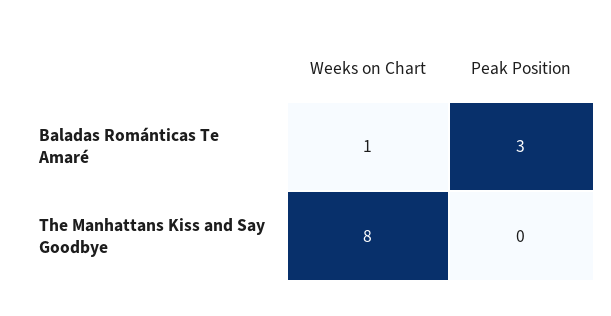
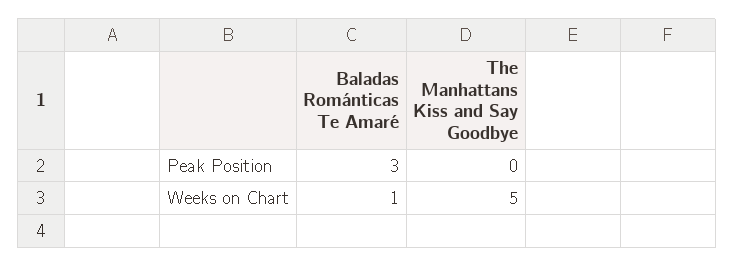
  {
    "Weeks on Chart": {
      "Baladas Románticas Te Amaré": 1,
-     "The Manhattans Kiss and Say Goodbye": 8
+     "The Manhattans Kiss and Say Goodbye": 5
    },
    "Peak Position": {
      "Baladas Románticas Te Amaré": 3,
      "The Manhattans Kiss and Say Goodbye": 0
    }
  }

